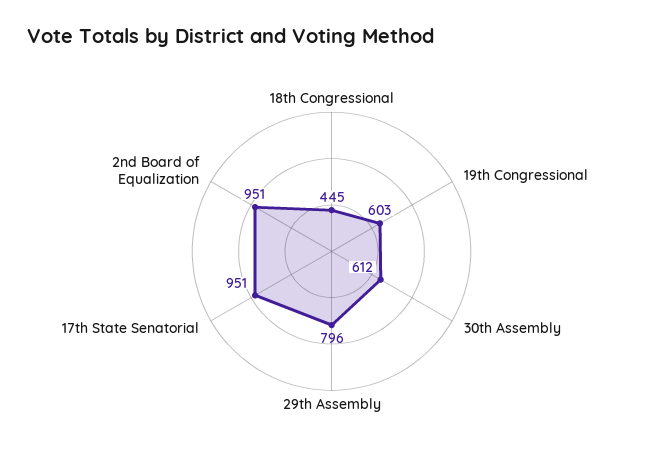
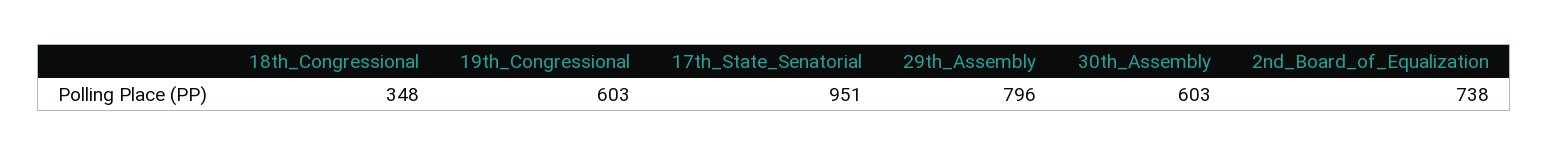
  {
-   "18th Congressional": 445,
+   "18th Congressional": 348,
    "19th Congressional": 603,
-   "30th Assembly": 612,
+   "30th Assembly": 603,
    "29th Assembly": 796,
    "17th State Senatorial": 951,
-   "2nd Board of Equalization": 951
+   "2nd Board of Equalization": 738
  }

